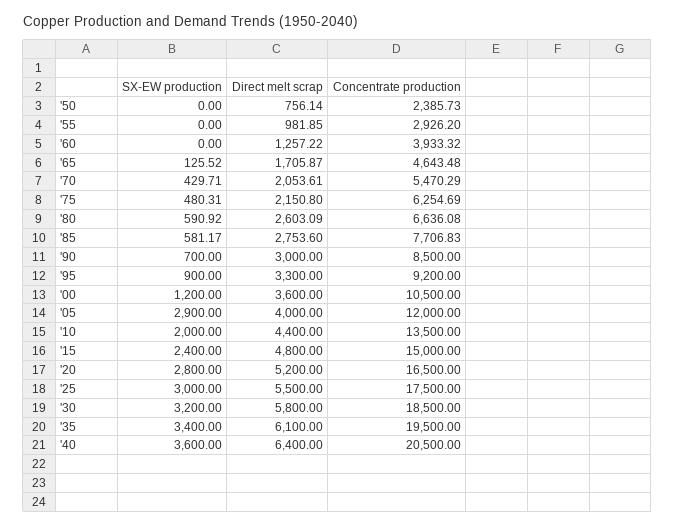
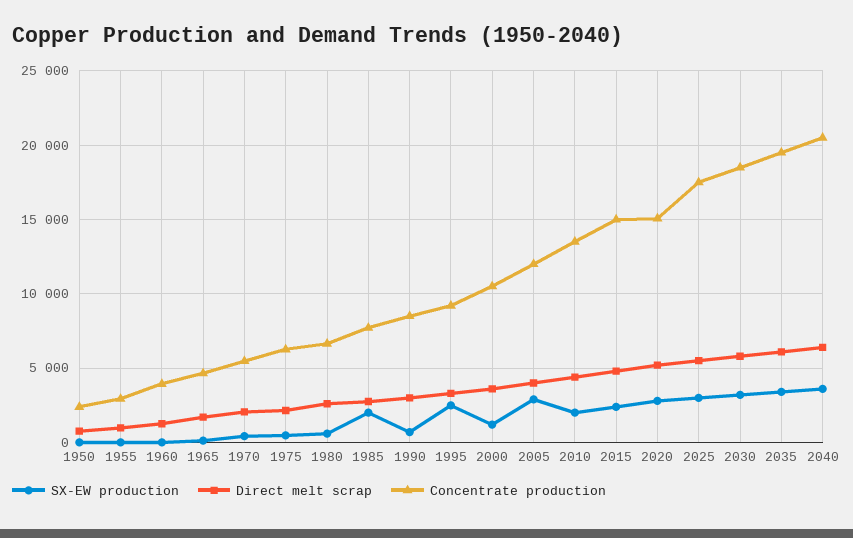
  {
    "SX-EW production": {
      "'50": 0,
      "'55": 0,
      "'60": 0,
      "'65": 125.52,
      "'70": 429.71,
      "'75": 480.31,
      "'80": 590.92,
-     "'85": 581.17,
+     "'85": 2000,
      "'90": 700,
-     "'95": 900,
+     "'95": 2500,
      "'00": 1200,
      "'05": 2900,
      "'10": 2000,
      "'15": 2400,
      "'20": 2800,
      "'25": 3000,
      "'30": 3200,
      "'35": 3400,
      "'40": 3600
    },
    "Direct melt scrap": {
      "'50": 756.14,
      "'55": 981.85,
      "'60": 1257.22,
      "'65": 1705.87,
      "'70": 2053.61,
      "'75": 2150.8,
      "'80": 2603.09,
      "'85": 2753.6,
      "'90": 3000,
      "'95": 3300,
      "'00": 3600,
      "'05": 4000,
      "'10": 4400,
      "'15": 4800,
      "'20": 5200,
      "'25": 5500,
      "'30": 5800,
      "'35": 6100,
      "'40": 6400
    },
    "Concentrate production": {
      "'50": 2385.73,
      "'55": 2926.2,
      "'60": 3933.32,
      "'65": 4643.48,
      "'70": 5470.29,
      "'75": 6254.69,
      "'80": 6636.08,
      "'85": 7706.83,
      "'90": 8500,
      "'95": 9200,
      "'00": 10500,
      "'05": 12000,
      "'10": 13500,
      "'15": 15000,
-     "'20": 16500,
+     "'20": 15000,
      "'25": 17500,
      "'30": 18500,
      "'35": 19500,
      "'40": 20500
    }
  }

